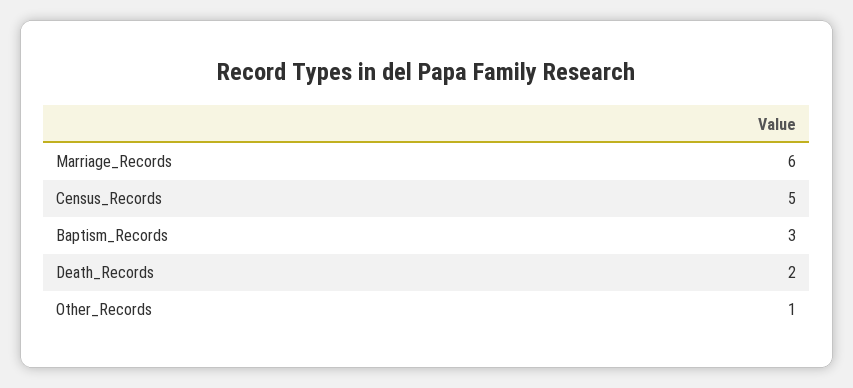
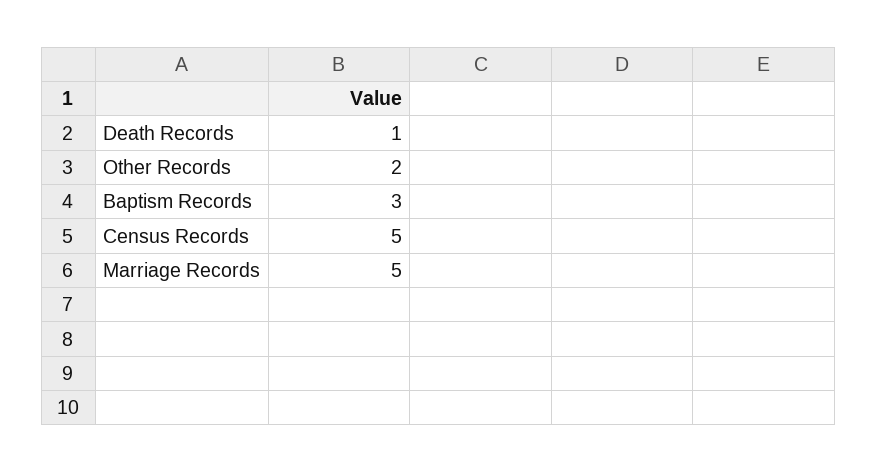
  {
-   "Marriage_Records": 6,
+   "Marriage_Records": 5,
    "Census_Records": 5,
    "Baptism_Records": 3,
-   "Death_Records": 2,
+   "Death_Records": 1,
-   "Other_Records": 1
+   "Other_Records": 2
  }

